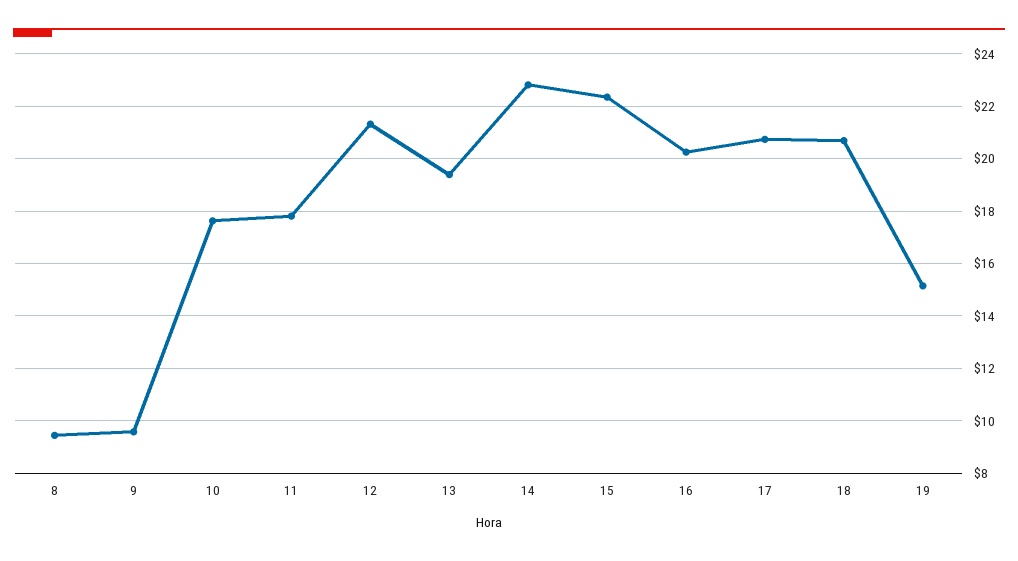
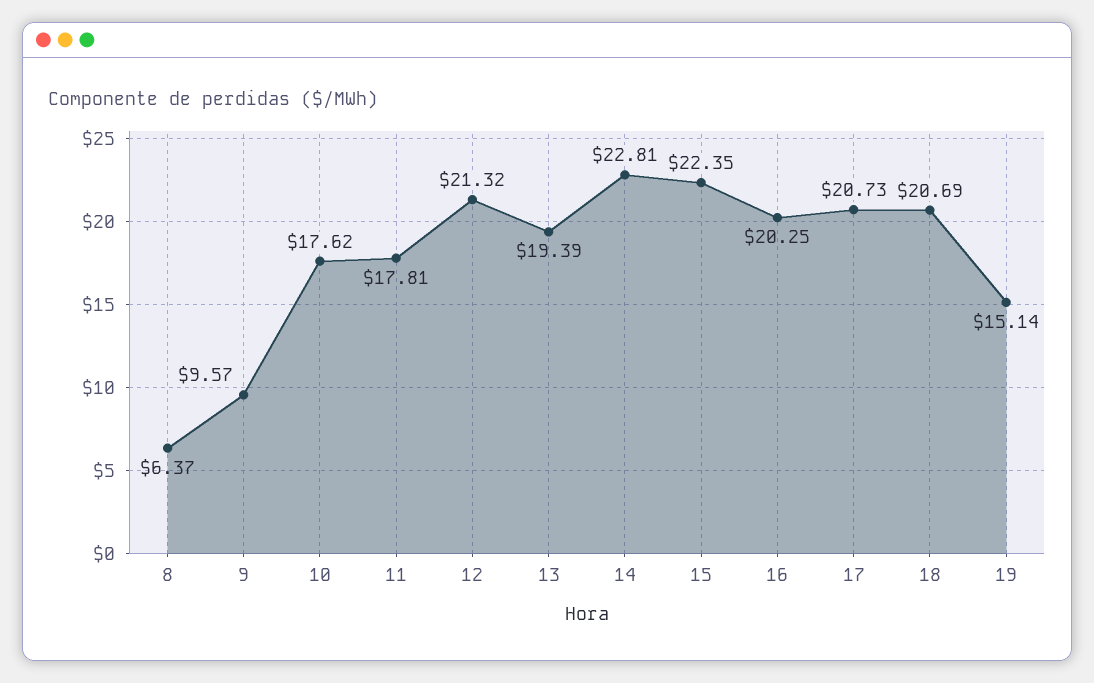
  {
-   "8": 9.5,
+   "8": 6.37,
    "9": 9.57,
    "10": 17.62,
    "11": 17.81,
    "12": 21.32,
    "13": 19.39,
    "14": 22.81,
    "15": 22.35,
    "16": 20.25,
    "17": 20.73,
    "18": 20.69,
    "19": 15.14
  }

